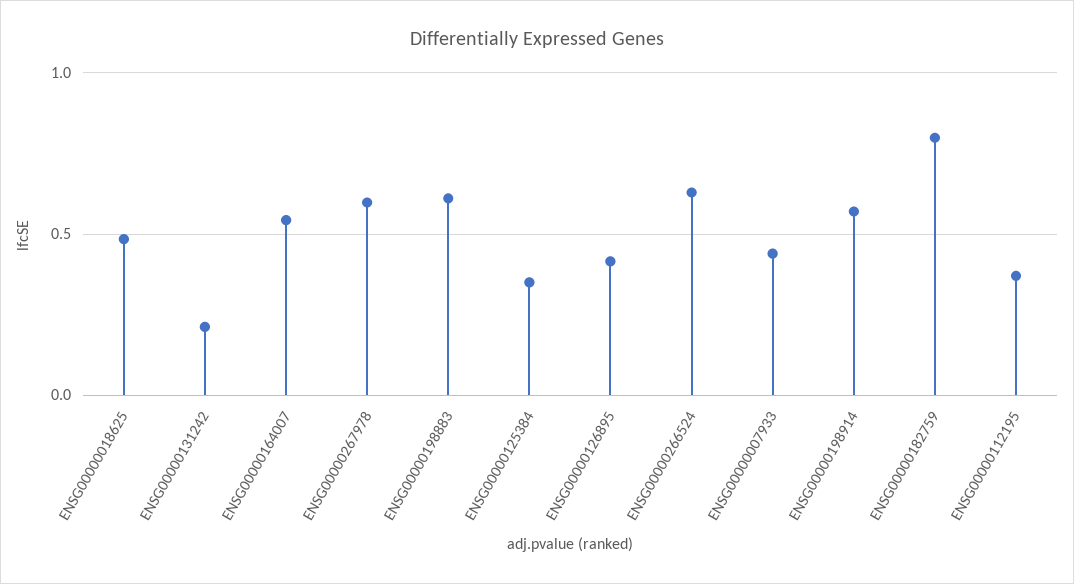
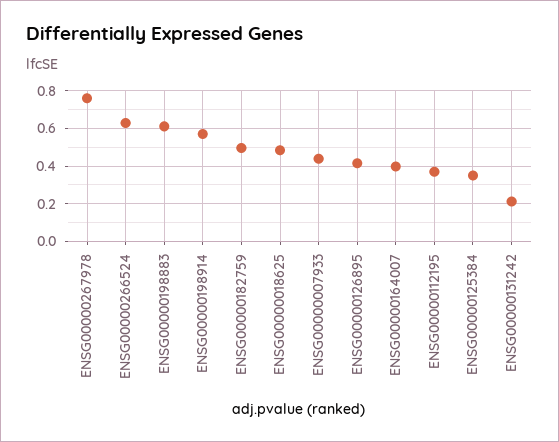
  {
    "ENSG00000018625": 0.5,
    "ENSG00000131242": 0.2,
-   "ENSG00000164007": 0.55,
+   "ENSG00000164007": 0.4,
-   "ENSG00000267978": 0.6,
+   "ENSG00000267978": 0.75,
    "ENSG00000198883": 0.6,
    "ENSG00000125384": 0.35,
    "ENSG00000126895": 0.4,
    "ENSG00000266524": 0.65,
    "ENSG00000007933": 0.45,
    "ENSG00000198914": 0.55,
-   "ENSG00000182759": 0.8,
+   "ENSG00000182759": 0.5,
    "ENSG00000112195": 0.35
  }

